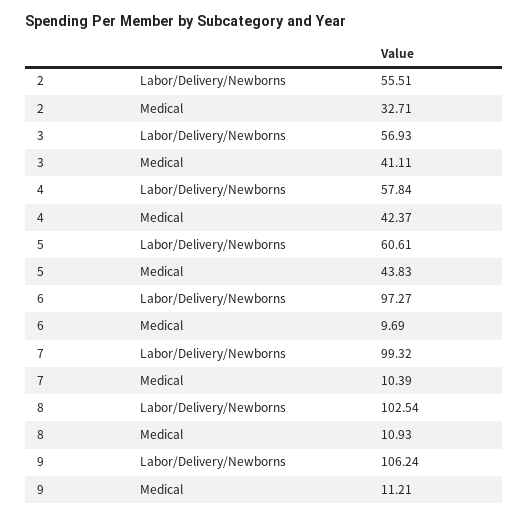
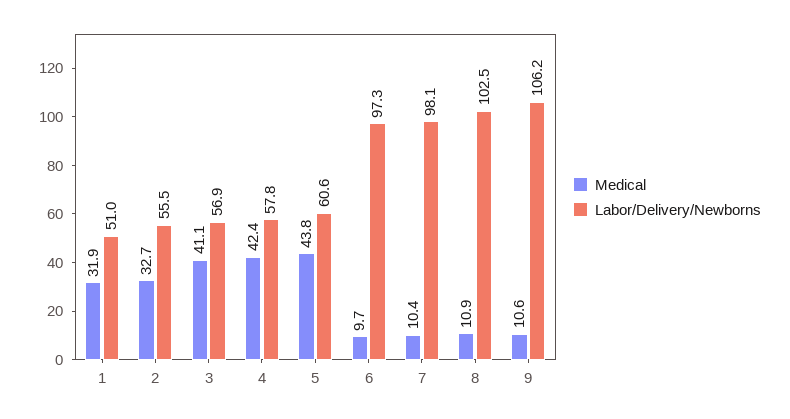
  {
    "Labor/Delivery/Newborns": {
      "2": 55.51,
      "3": 56.93,
      "4": 57.84,
      "5": 60.61,
      "6": 97.27,
-     "7": 99.32,
+     "7": 98.1,
      "8": 102.54,
-     "9": 106.24
+     "9": 106.24,
+     "1": 51
    },
    "Medical": {
      "2": 32.71,
      "3": 41.11,
      "4": 42.37,
      "5": 43.83,
      "6": 9.69,
      "7": 10.39,
      "8": 10.93,
-     "9": 11.21
+     "9": 10.6,
+     "1": 31.9
    }
  }

